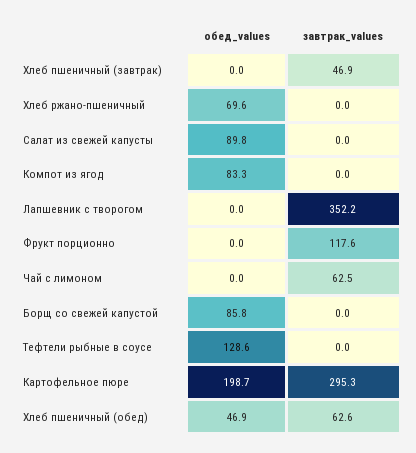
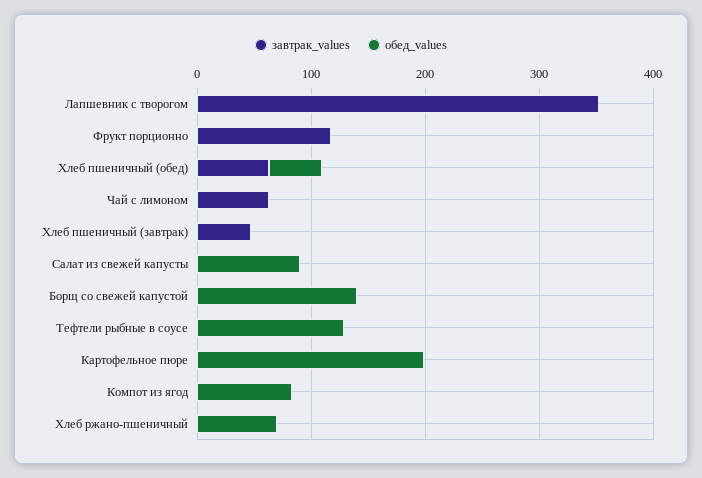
  {
    "обед_values": {
      "Хлеб пшеничный (завтрак)": 0,
      "Хлеб ржано-пшеничный": 69.6,
      "Салат из свежей капусты": 89.8,
      "Компот из ягод": 83.3,
      "Лапшевник с творогом": 0,
      "Фрукт порционно": 0,
      "Чай с лимоном": 0,
-     "Борщ со свежей капустой": 85.8,
+     "Борщ со свежей капустой": 140,
      "Тефтели рыбные в соусе": 128.6,
      "Картофельное пюре": 198.7,
      "Хлеб пшеничный (обед)": 46.9
    },
    "завтрак_values": {
      "Хлеб пшеничный (завтрак)": 46.9,
      "Хлеб ржано-пшеничный": 0,
      "Салат из свежей капусты": 0,
      "Компот из ягод": 0,
      "Лапшевник с творогом": 352.2,
      "Фрукт порционно": 117.6,
      "Чай с лимоном": 62.5,
      "Борщ со свежей капустой": 0,
      "Тефтели рыбные в соусе": 0,
-     "Картофельное пюре": 295.3,
+     "Картофельное пюре": 0,
      "Хлеб пшеничный (обед)": 62.6
    }
  }

